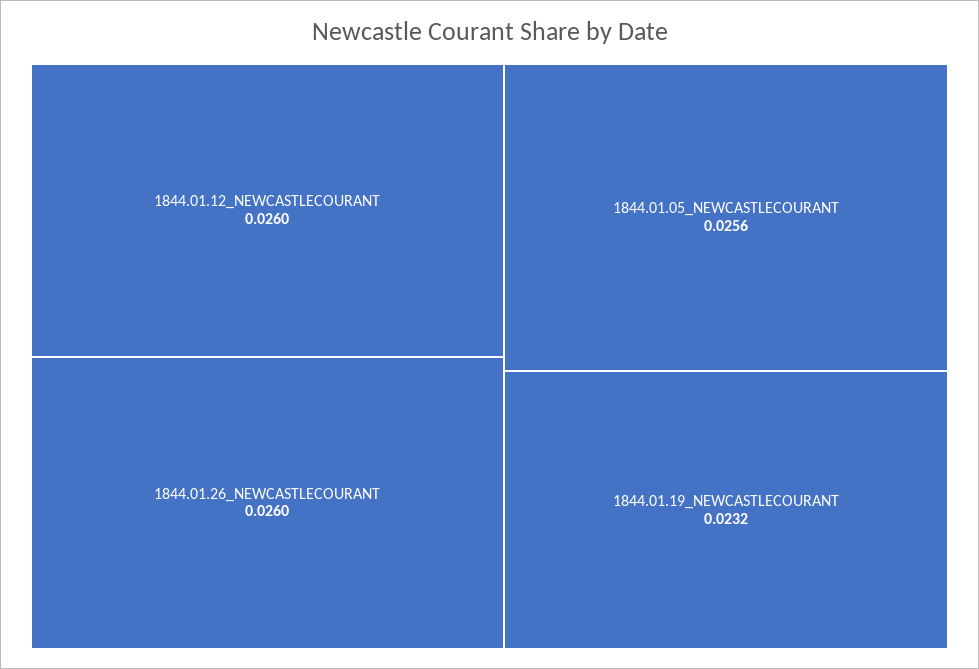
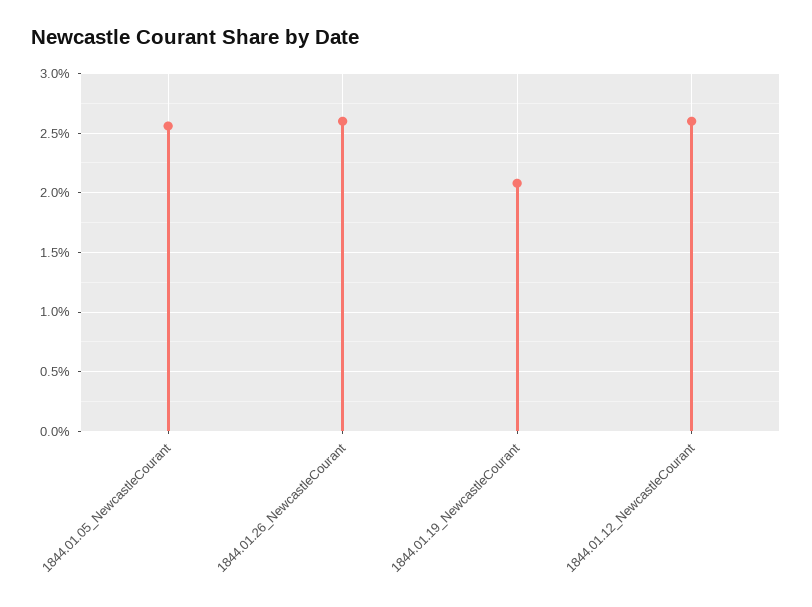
  {
    "1844.01.12_NEWCASTLECOURANT": 0.026,
    "1844.01.26_NEWCASTLECOURANT": 0.026,
    "1844.01.05_NEWCASTLECOURANT": 0.0256,
-   "1844.01.19_NEWCASTLECOURANT": 0.0232
+   "1844.01.19_NEWCASTLECOURANT": 0.021
  }

